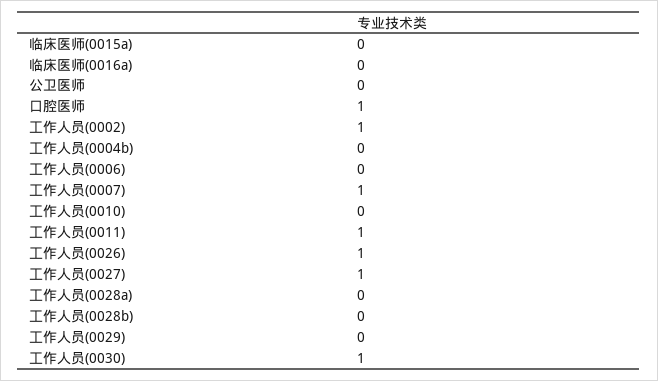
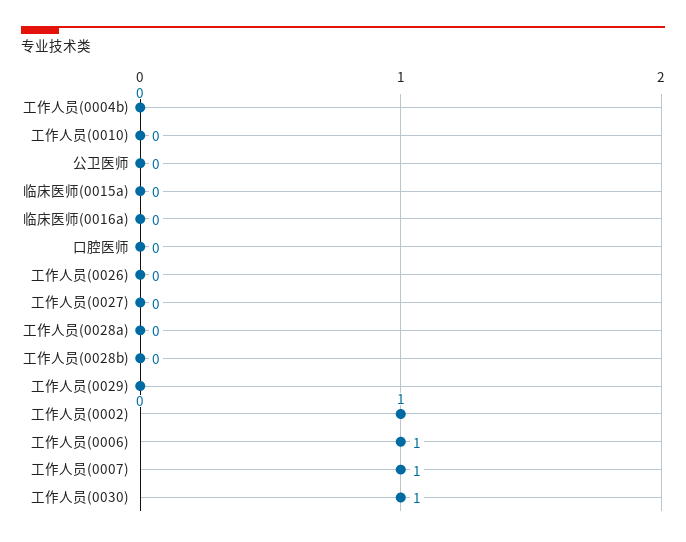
  {
    "临床医师(0015a)": 0,
    "临床医师(0016a)": 0,
    "公卫医师": 0,
-   "口腔医师": 1,
+   "口腔医师": 0,
    "工作人员(0002)": 1,
    "工作人员(0004b)": 0,
-   "工作人员(0006)": 0,
+   "工作人员(0006)": 1,
    "工作人员(0007)": 1,
    "工作人员(0010)": 0,
-   "工作人员(0011)": 1,
-   "工作人员(0026)": 1,
+   "工作人员(0026)": 0,
-   "工作人员(0027)": 1,
+   "工作人员(0027)": 0,
    "工作人员(0028a)": 0,
    "工作人员(0028b)": 0,
    "工作人员(0029)": 0,
    "工作人员(0030)": 1
  }

